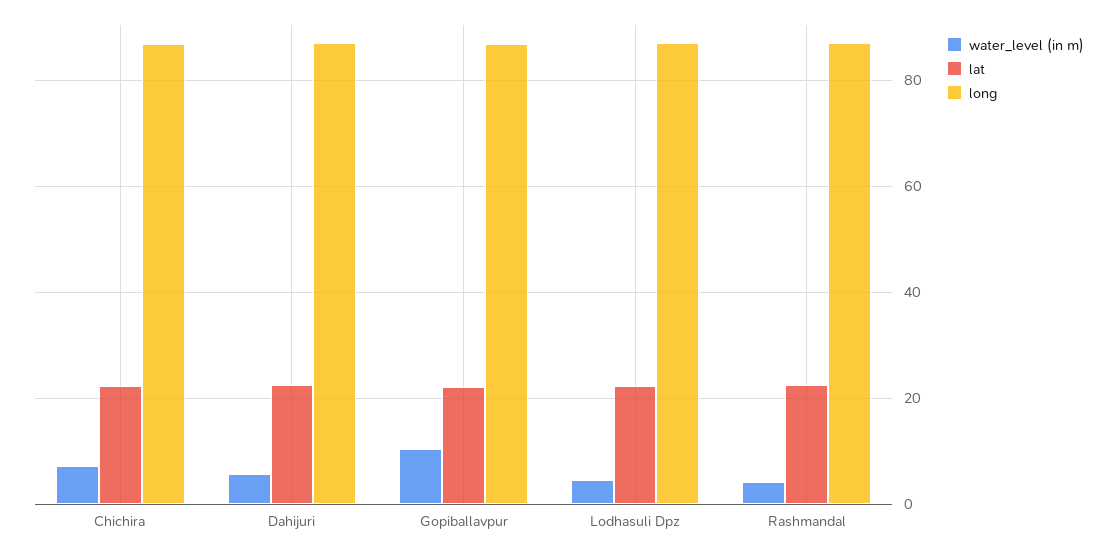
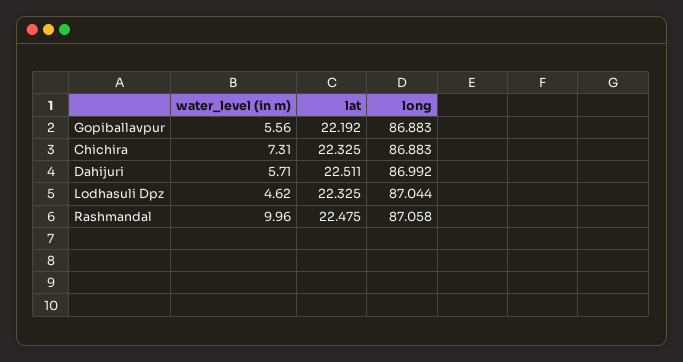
  {
    "water_level (in m)": {
      "Chichira": 7.31,
      "Dahijuri": 5.71,
-     "Gopiballavpur": 10,
+     "Gopiballavpur": 5.56,
      "Lodhasuli Dpz": 4.62,
-     "Rashmandal": 4
+     "Rashmandal": 9.96
    },
    "lat": {
      "Chichira": 22.325,
      "Dahijuri": 22.511,
      "Gopiballavpur": 22.192,
      "Lodhasuli Dpz": 22.325,
      "Rashmandal": 22.475
    },
    "long": {
      "Chichira": 86.883,
      "Dahijuri": 86.992,
      "Gopiballavpur": 86.883,
      "Lodhasuli Dpz": 87.044,
      "Rashmandal": 87.058
    }
  }

